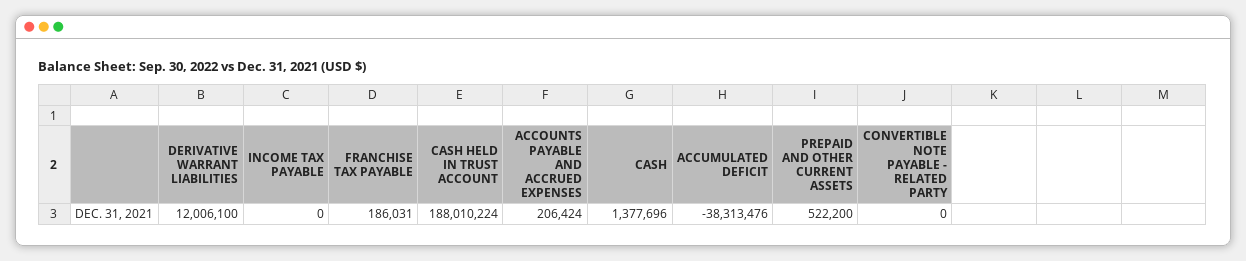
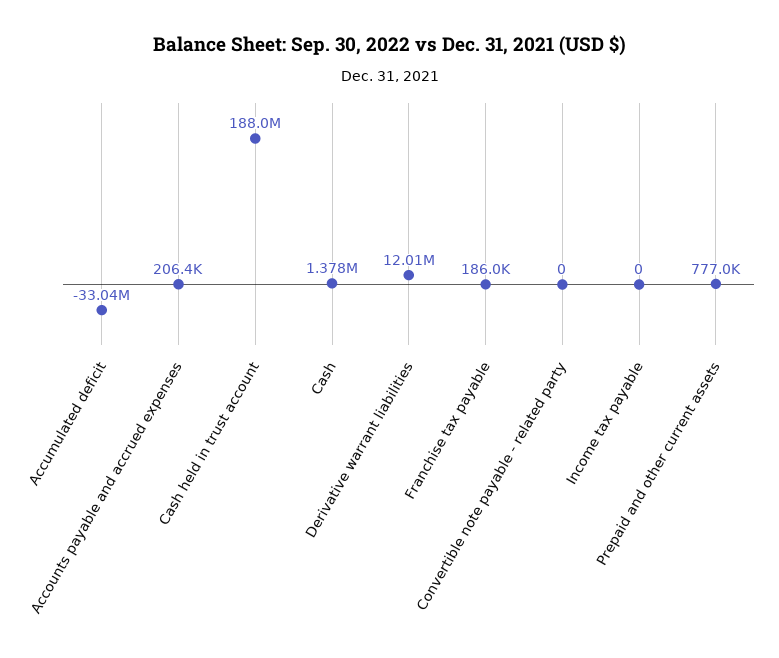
  {
    "DERIVATIVE WARRANT LIABILITIES": 12006100,
    "INCOME TAX PAYABLE": 0,
    "FRANCHISE TAX PAYABLE": 186031,
    "CASH HELD IN TRUST ACCOUNT": 188010224,
    "ACCOUNTS PAYABLE AND ACCRUED EXPENSES": 206424,
    "CASH": 1377696,
-   "ACCUMULATED DEFICIT": -38313476,
+   "ACCUMULATED DEFICIT": -33040000,
-   "PREPAID AND OTHER CURRENT ASSETS": 522200,
+   "PREPAID AND OTHER CURRENT ASSETS": 777000,
    "CONVERTIBLE NOTE PAYABLE - RELATED PARTY": 0
  }

